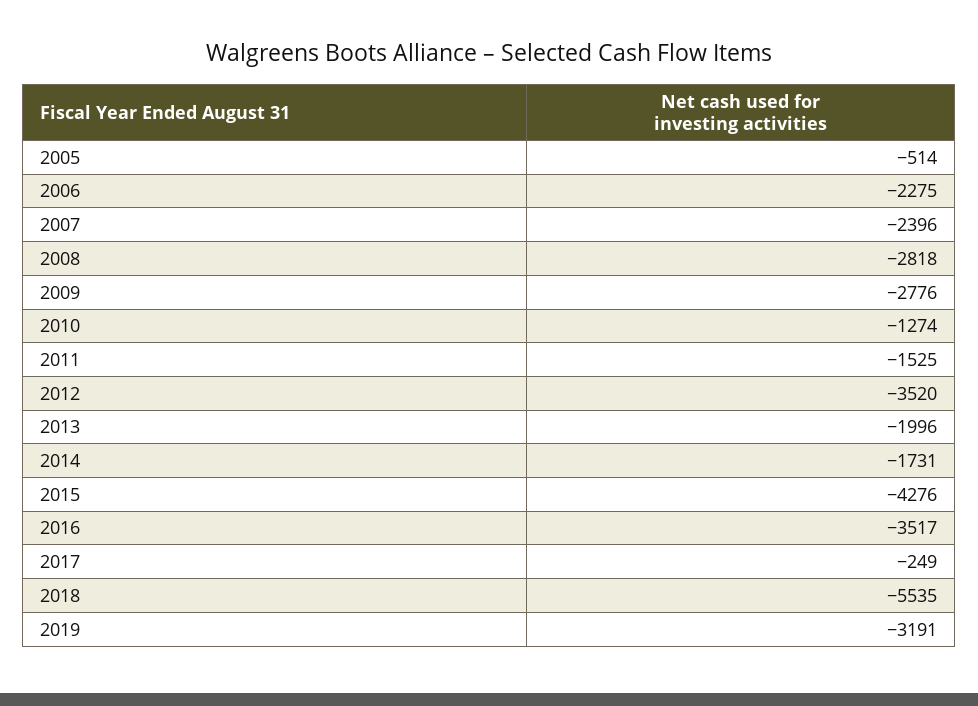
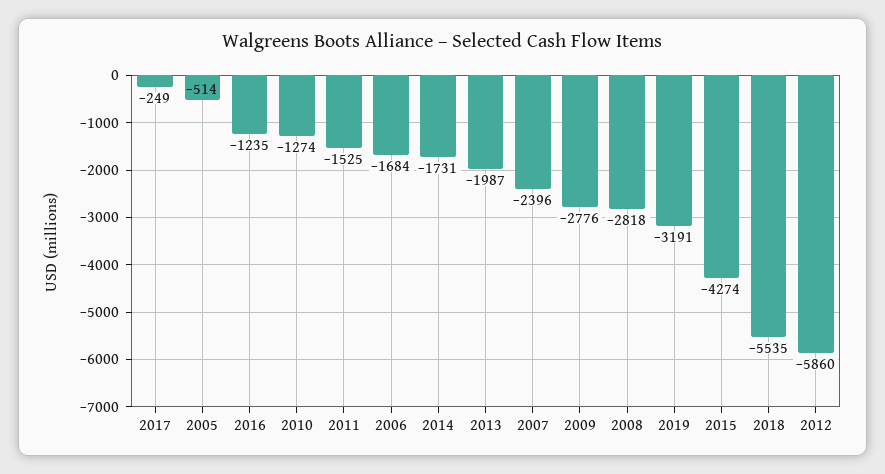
  {
    "2005": -514,
-   "2006": -2275,
+   "2006": -1684,
    "2007": -2396,
    "2008": -2818,
    "2009": -2776,
    "2010": -1274,
    "2011": -1525,
-   "2012": -3520,
+   "2012": -5860,
-   "2013": -1996,
+   "2013": -1987,
    "2014": -1731,
-   "2015": -4276,
+   "2015": -4274,
-   "2016": -3517,
+   "2016": -1235,
    "2017": -249,
    "2018": -5535,
    "2019": -3191
  }

